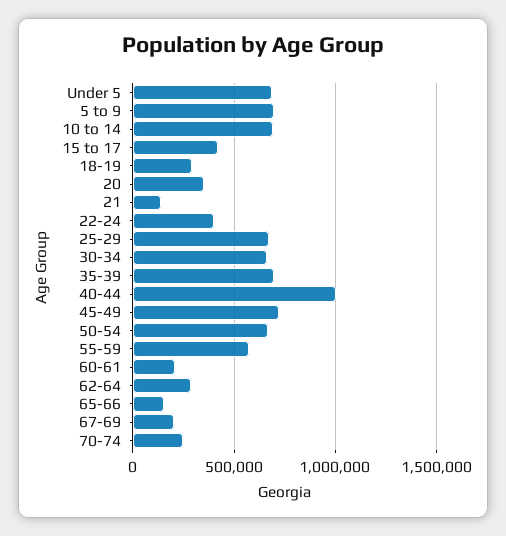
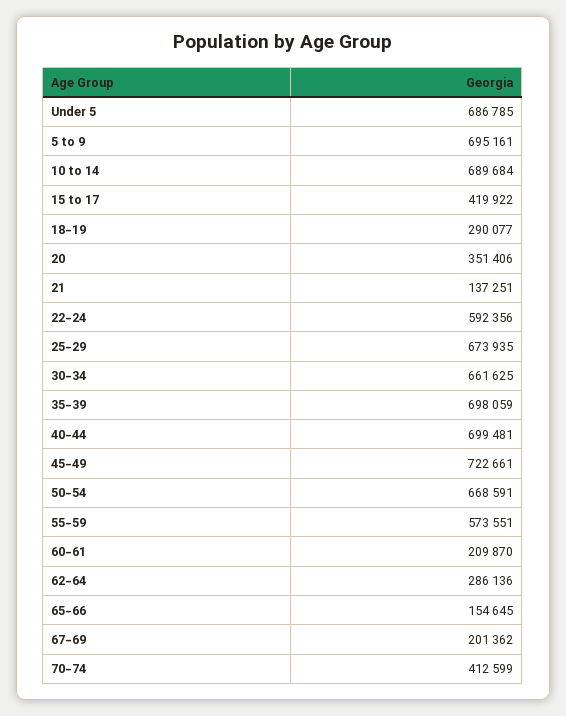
  {
    "Under 5": 686785,
    "5 to 9": 695161,
    "10 to 14": 689684,
    "15 to 17": 419922,
    "18-19": 290077,
    "20": 351406,
    "21": 137251,
-   "22-24": 400000,
+   "22-24": 592356,
    "25-29": 673935,
    "30-34": 661625,
    "35-39": 698059,
-   "40-44": 1000000,
+   "40-44": 699481,
    "45-49": 722661,
    "50-54": 668591,
    "55-59": 573551,
    "60-61": 209870,
    "62-64": 286136,
    "65-66": 154645,
    "67-69": 201362,
-   "70-74": 250000
+   "70-74": 412599
  }

